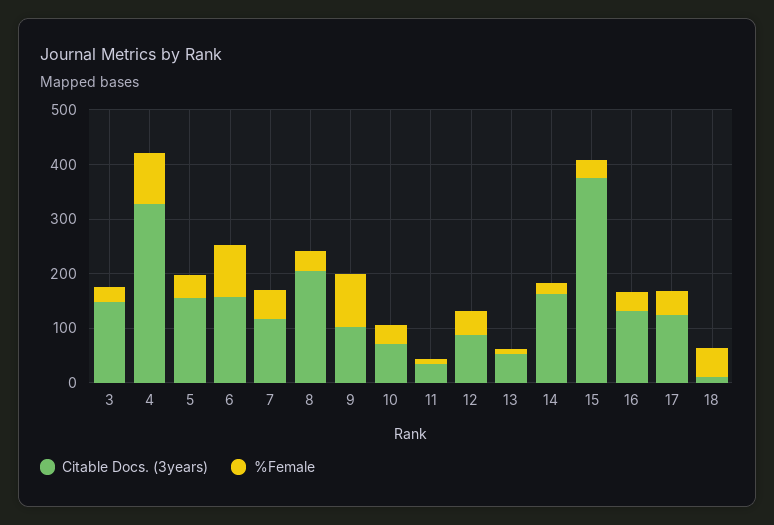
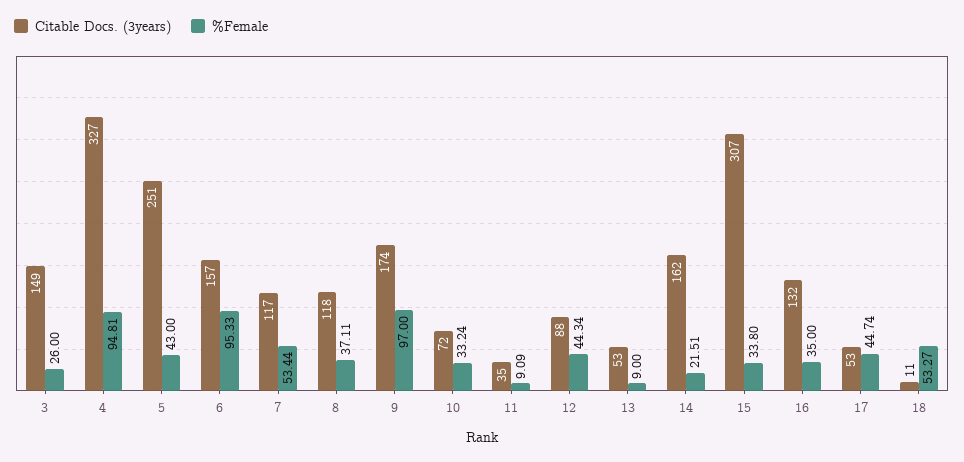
  {
    "Citable Docs. (3years)": {
      "3": 149,
      "4": 327,
-     "5": 160,
+     "5": 251,
      "6": 157,
      "7": 117,
-     "8": 200,
+     "8": 118,
-     "9": 100,
+     "9": 174,
      "10": 72,
      "11": 35,
      "12": 88,
      "13": 53,
      "14": 162,
-     "15": 380,
+     "15": 307,
      "16": 132,
-     "17": 120,
+     "17": 53,
      "18": 11
    },
    "%Female": {
      "3": 26,
      "4": 94.81,
      "5": 43,
      "6": 95.33,
      "7": 53.44,
      "8": 37.11,
      "9": 97,
      "10": 33.24,
      "11": 9.09,
      "12": 44.34,
      "13": 9,
      "14": 21.51,
      "15": 33.8,
      "16": 35,
      "17": 44.74,
      "18": 53.27
    }
  }

